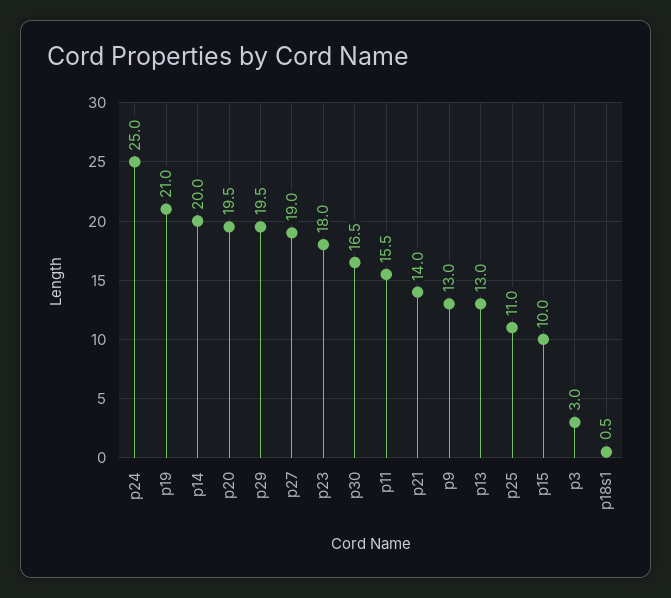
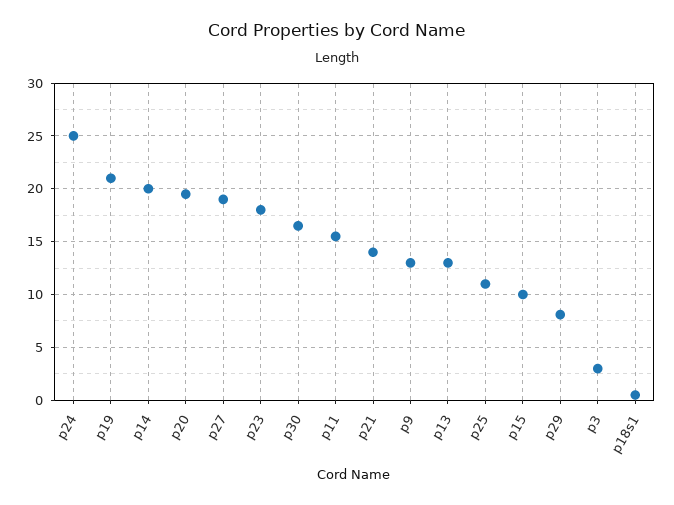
  {
    "p24": 25,
    "p19": 21,
    "p14": 20,
    "p20": 19.5,
-   "p29": 19.5,
+   "p29": 8,
    "p27": 19,
    "p23": 18,
    "p30": 16.5,
    "p11": 15.5,
    "p21": 14,
    "p9": 13,
    "p13": 13,
    "p25": 11,
    "p15": 10,
    "p3": 3,
    "p18s1": 0.5
  }

